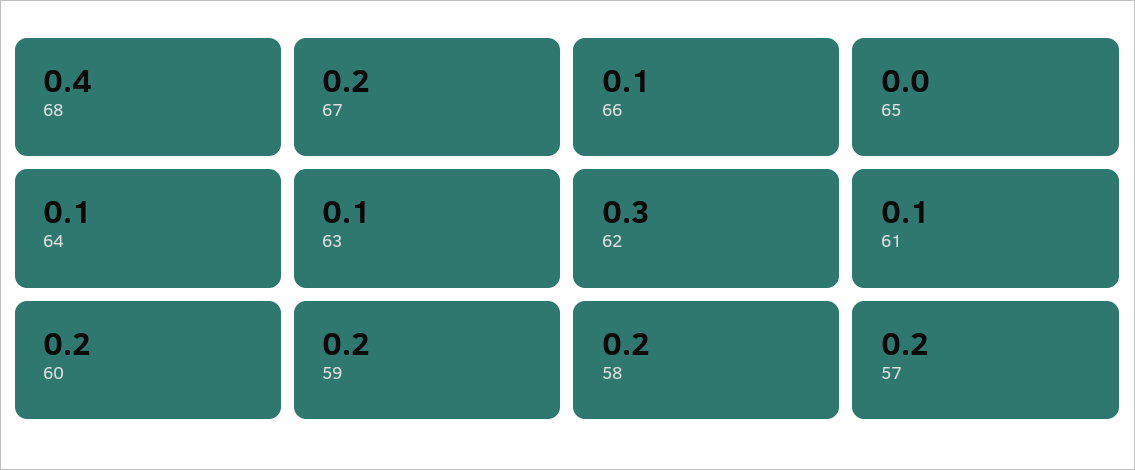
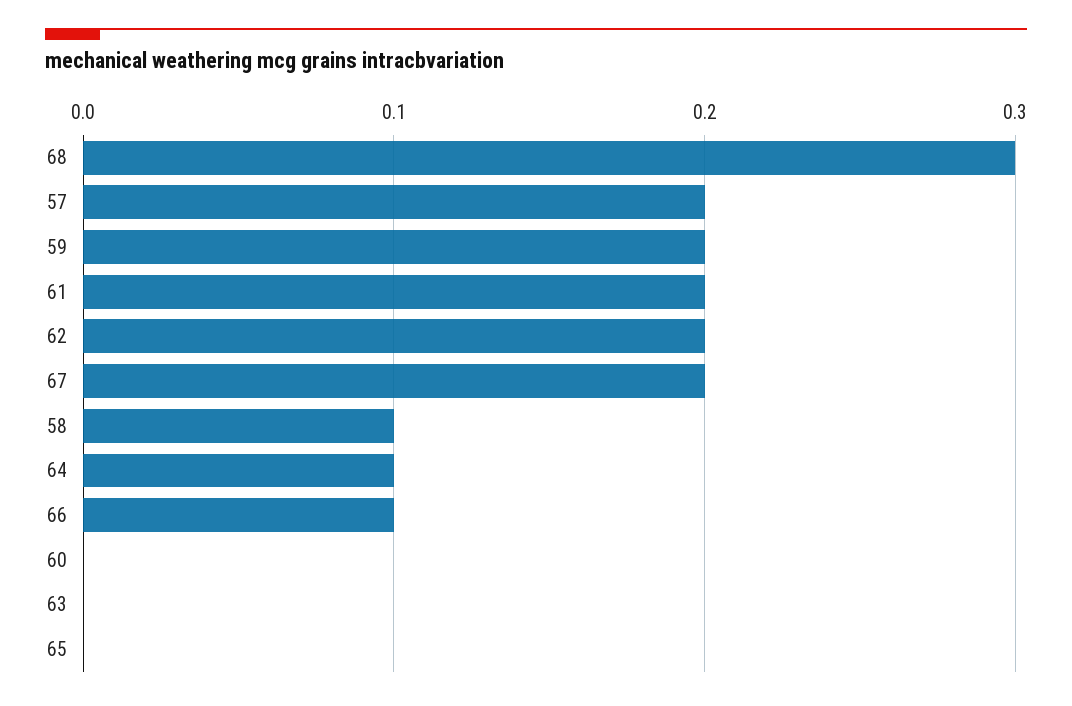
  {
-   "68": 0.4,
+   "68": 0.3,
    "67": 0.2,
    "66": 0.1,
    "65": 0,
    "64": 0.1,
-   "63": 0.1,
+   "63": 0,
-   "62": 0.3,
+   "62": 0.2,
-   "61": 0.1,
+   "61": 0.2,
-   "60": 0.2,
+   "60": 0,
    "59": 0.2,
-   "58": 0.2,
+   "58": 0.1,
    "57": 0.2
  }

